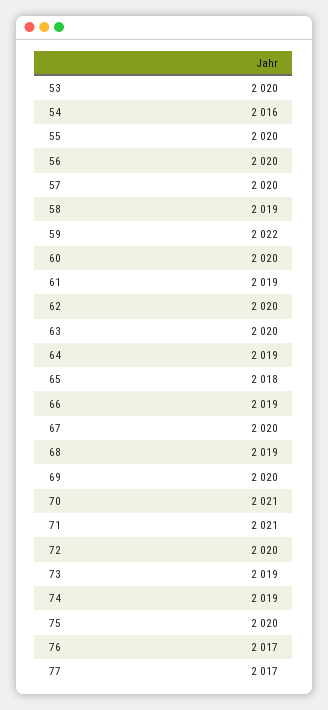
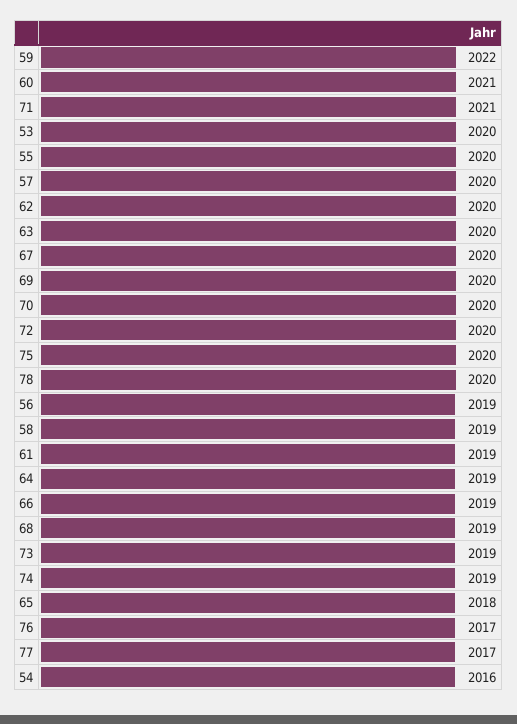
  {
    "53": 2020,
    "54": 2016,
    "55": 2020,
-   "56": 2020,
+   "56": 2019,
    "57": 2020,
    "58": 2019,
    "59": 2022,
-   "60": 2020,
+   "60": 2021,
    "61": 2019,
    "62": 2020,
    "63": 2020,
    "64": 2019,
    "65": 2018,
    "66": 2019,
    "67": 2020,
    "68": 2019,
    "69": 2020,
-   "70": 2021,
+   "70": 2020,
    "71": 2021,
    "72": 2020,
    "73": 2019,
    "74": 2019,
    "75": 2020,
    "76": 2017,
-   "77": 2017
+   "77": 2017,
+   "78": 2020
  }

